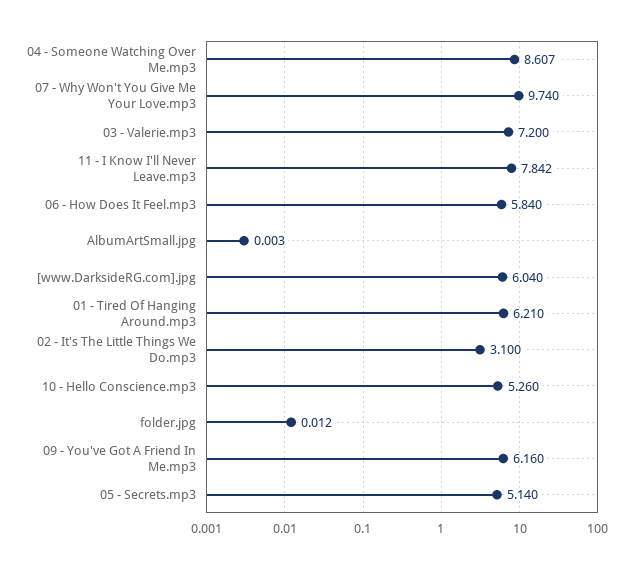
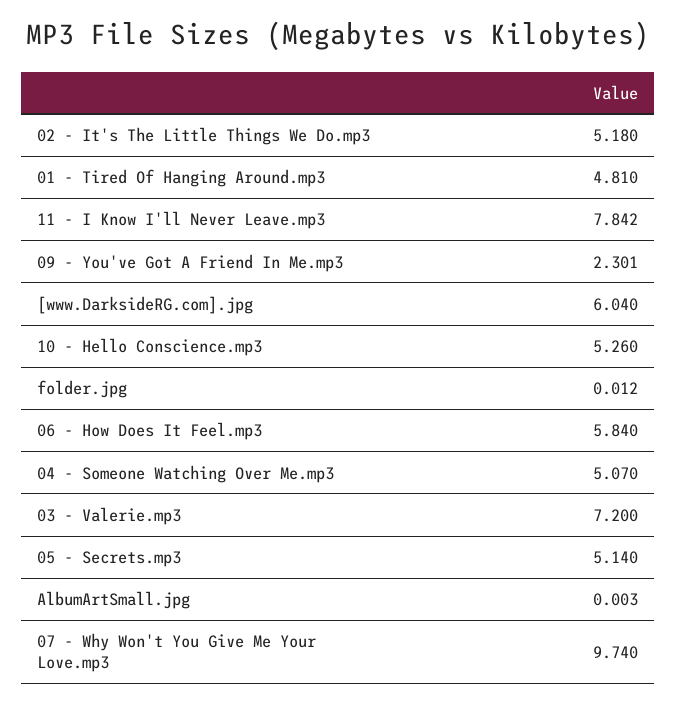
  {
-   "04 - Someone Watching Over Me.mp3": 8.607,
+   "04 - Someone Watching Over Me.mp3": 5.07,
    "07 - Why Won't You Give Me Your Love.mp3": 9.74,
    "03 - Valerie.mp3": 7.2,
    "11 - I Know I'll Never Leave.mp3": 7.842,
    "06 - How Does It Feel.mp3": 5.84,
    "AlbumArtSmall.jpg": 0.003,
    "[www.DarksideRG.com].jpg": 6.04,
-   "01 - Tired Of Hanging Around.mp3": 6.21,
+   "01 - Tired Of Hanging Around.mp3": 4.81,
-   "02 - It's The Little Things We Do.mp3": 3.1,
+   "02 - It's The Little Things We Do.mp3": 5.18,
    "10 - Hello Conscience.mp3": 5.26,
    "folder.jpg": 0.012,
-   "09 - You've Got A Friend In Me.mp3": 6.16,
+   "09 - You've Got A Friend In Me.mp3": 2.301,
    "05 - Secrets.mp3": 5.14
  }

